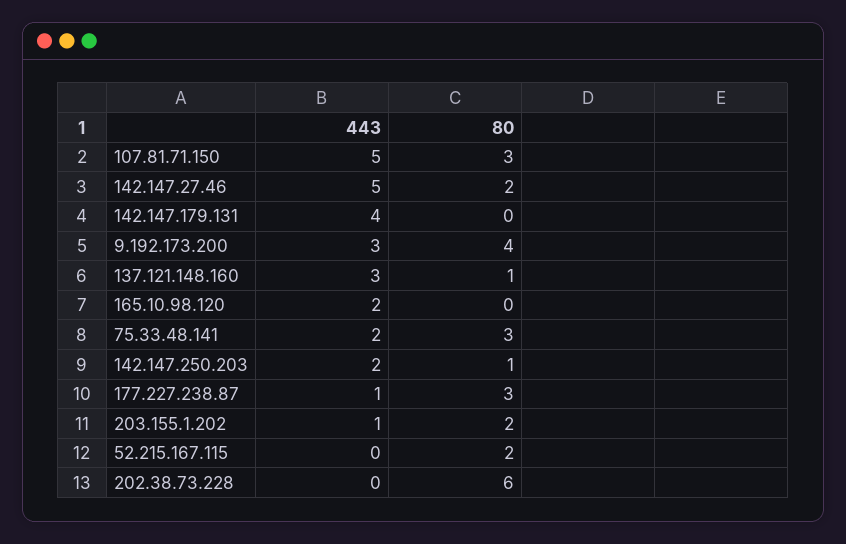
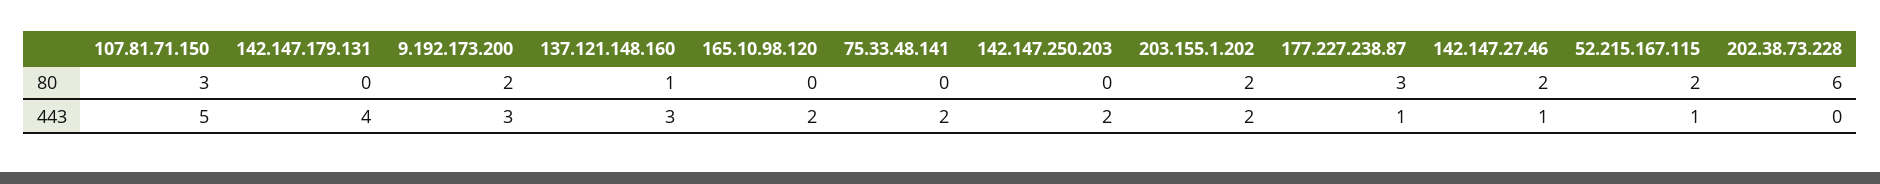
  {
    "443": {
      "107.81.71.150": 5,
-     "142.147.27.46": 5,
+     "142.147.27.46": 1,
      "142.147.179.131": 4,
      "9.192.173.200": 3,
      "137.121.148.160": 3,
      "165.10.98.120": 2,
      "75.33.48.141": 2,
      "142.147.250.203": 2,
      "177.227.238.87": 1,
-     "203.155.1.202": 1,
+     "203.155.1.202": 2,
-     "52.215.167.115": 0,
+     "52.215.167.115": 1,
      "202.38.73.228": 0
    },
    "80": {
      "107.81.71.150": 3,
      "142.147.27.46": 2,
      "142.147.179.131": 0,
-     "9.192.173.200": 4,
+     "9.192.173.200": 2,
      "137.121.148.160": 1,
      "165.10.98.120": 0,
-     "75.33.48.141": 3,
+     "75.33.48.141": 0,
-     "142.147.250.203": 1,
+     "142.147.250.203": 0,
      "177.227.238.87": 3,
      "203.155.1.202": 2,
      "52.215.167.115": 2,
      "202.38.73.228": 6
    }
  }

